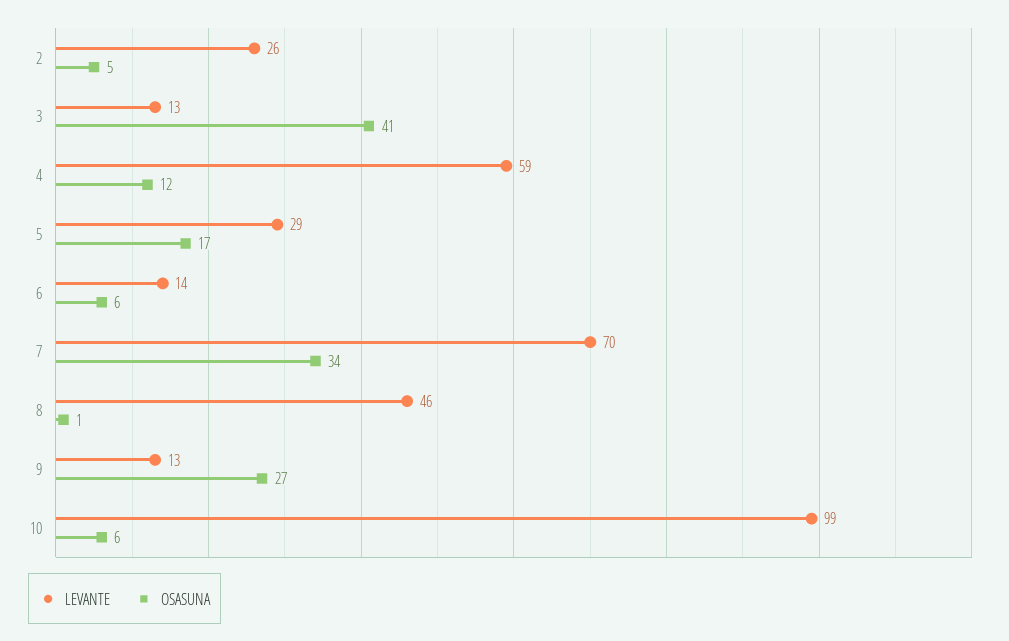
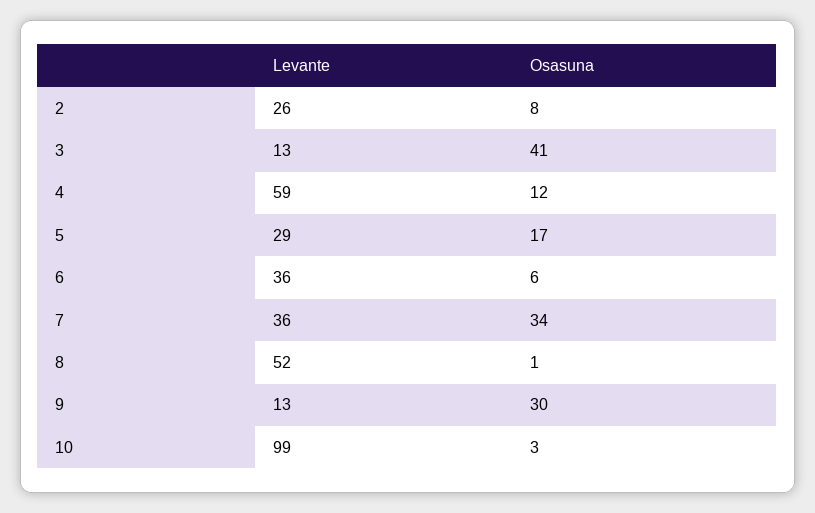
  {
    "LEVANTE": {
      "2": 26,
      "3": 13,
      "4": 59,
      "5": 29,
-     "6": 14,
+     "6": 36,
-     "7": 70,
+     "7": 36,
-     "8": 46,
+     "8": 52,
      "9": 13,
      "10": 99
    },
    "OSASUNA": {
-     "2": 5,
+     "2": 8,
      "3": 41,
      "4": 12,
      "5": 17,
      "6": 6,
      "7": 34,
      "8": 1,
-     "9": 27,
+     "9": 30,
-     "10": 6
+     "10": 3
    }
  }

